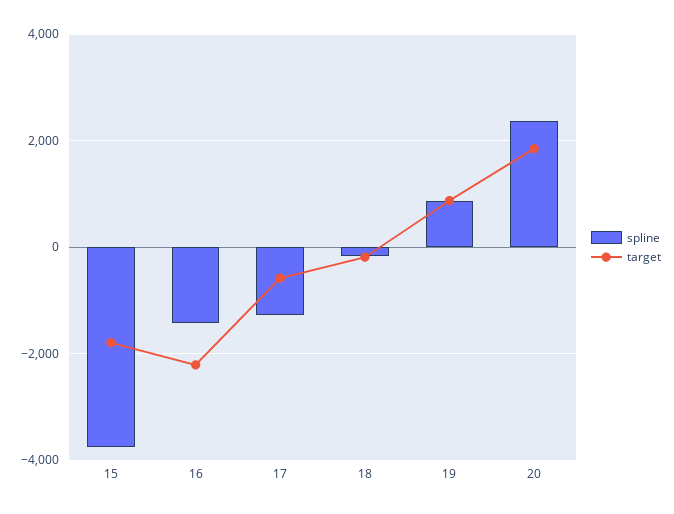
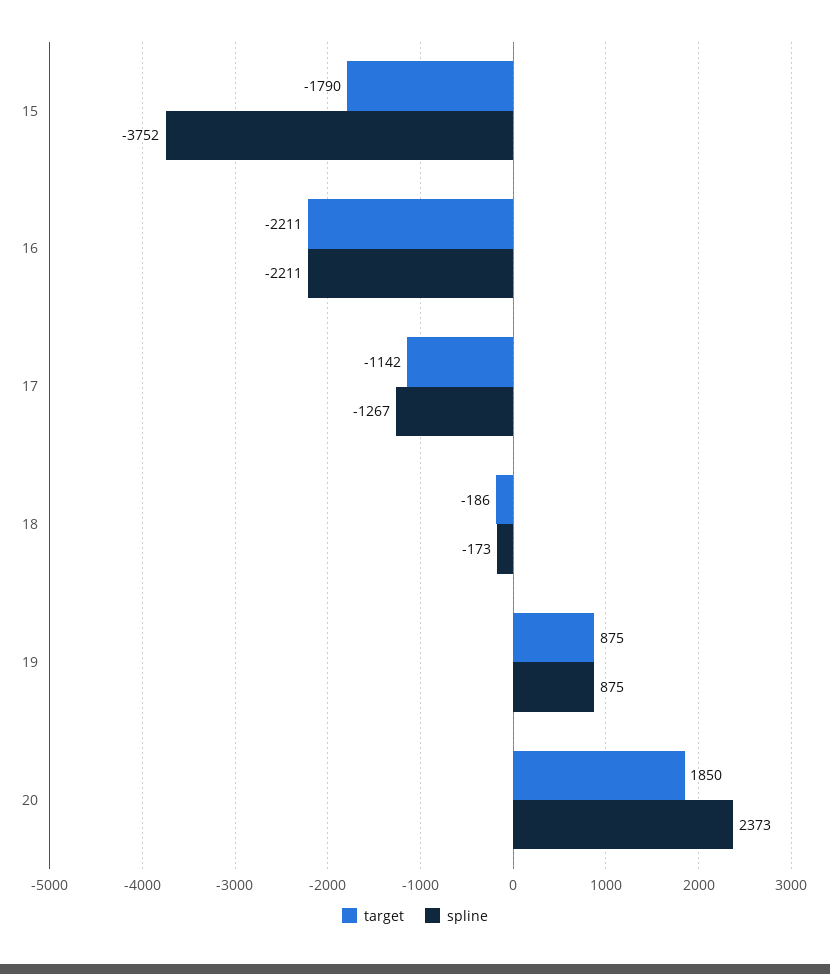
  {
    "spline": {
      "15": -3752,
-     "16": -1400,
+     "16": -2211,
      "17": -1267,
      "18": -173,
      "19": 875,
      "20": 2373
    },
    "target": {
      "15": -1790,
      "16": -2211,
-     "17": -600,
+     "17": -1142,
      "18": -186,
      "19": 875,
      "20": 1850
    }
  }

